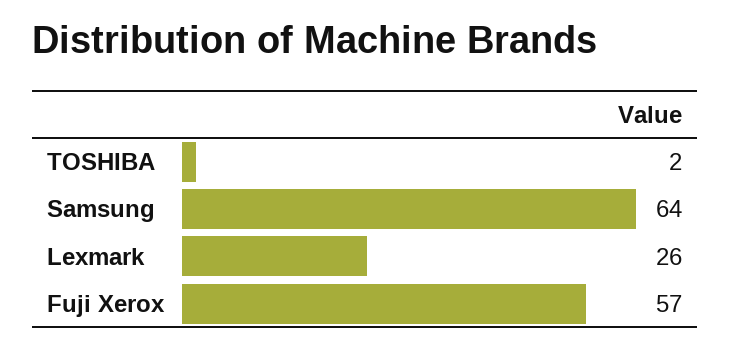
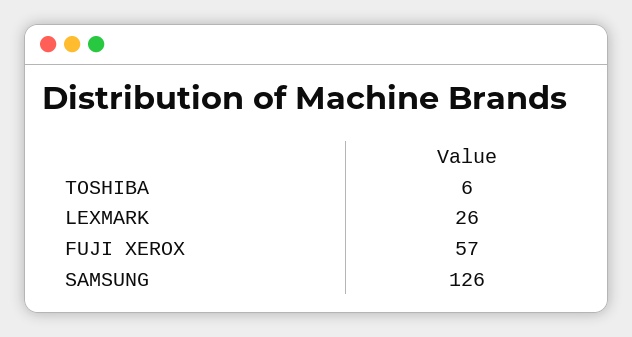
  {
-   "TOSHIBA": 2,
+   "TOSHIBA": 6,
-   "Samsung": 64,
+   "Samsung": 126,
    "Lexmark": 26,
    "Fuji Xerox": 57
  }

